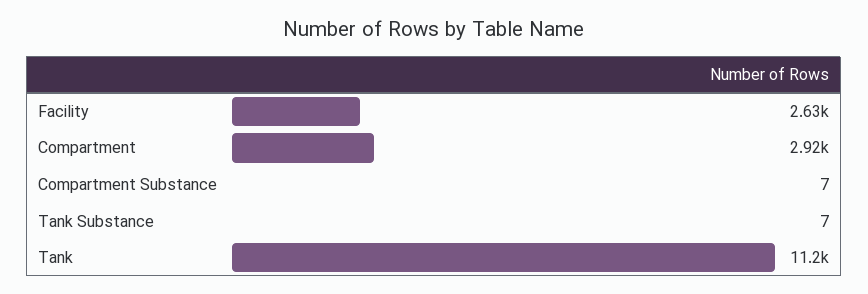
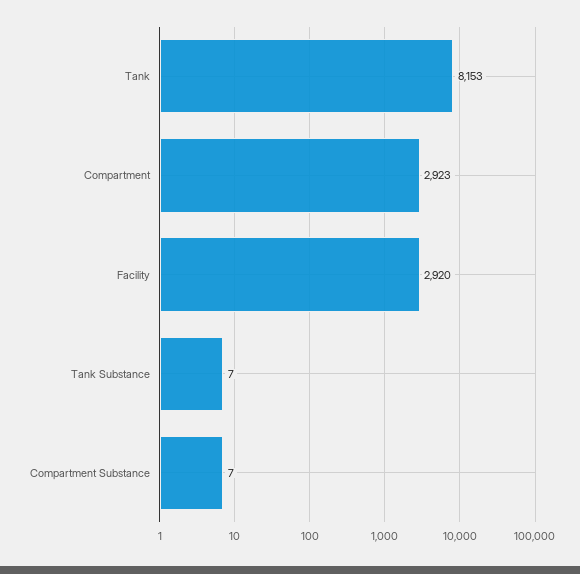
  {
-   "Facility": 2630,
+   "Facility": 2920,
    "Compartment": 2923,
    "Compartment Substance": 7,
    "Tank Substance": 7,
-   "Tank": 11200
+   "Tank": 8153
  }

